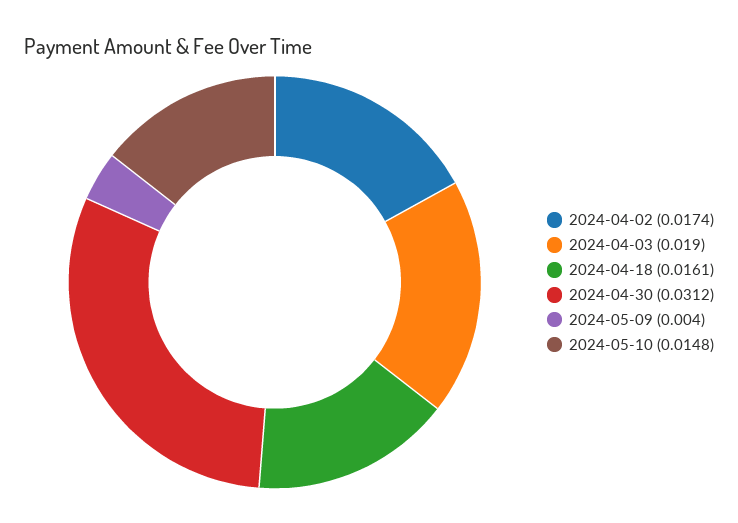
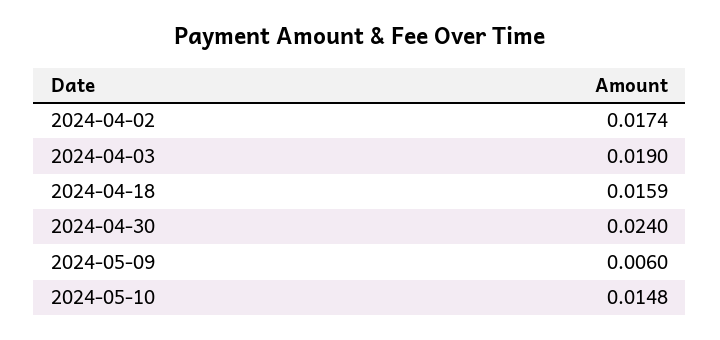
  {
    "2024-04-02": 0.0174,
    "2024-04-03": 0.019,
-   "2024-04-18": 0.0161,
+   "2024-04-18": 0.0159,
-   "2024-04-30": 0.0312,
+   "2024-04-30": 0.024,
-   "2024-05-09": 0.004,
+   "2024-05-09": 0.006,
    "2024-05-10": 0.0148
  }

